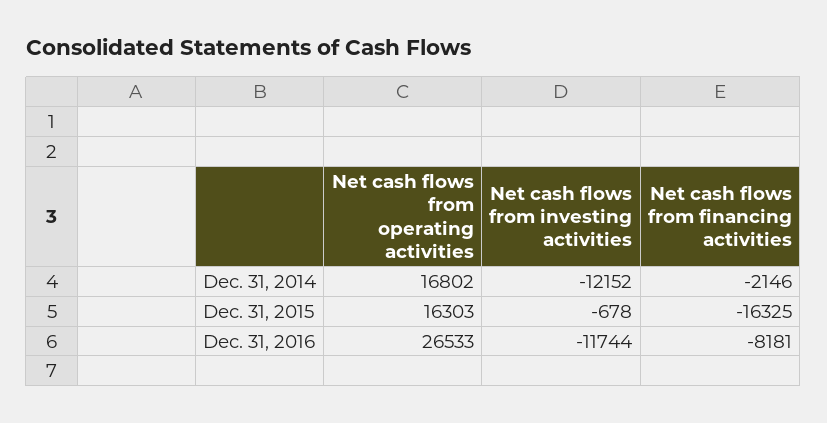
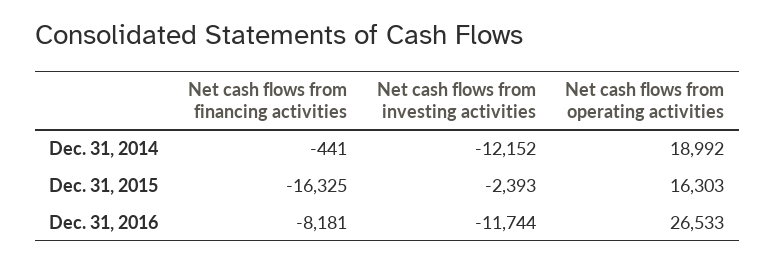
  {
    "Net cash flows from operating activities": {
-     "Dec. 31, 2014": 16802,
+     "Dec. 31, 2014": 18992,
      "Dec. 31, 2015": 16303,
      "Dec. 31, 2016": 26533
    },
    "Net cash flows from investing activities": {
      "Dec. 31, 2014": -12152,
-     "Dec. 31, 2015": -678,
+     "Dec. 31, 2015": -2393,
      "Dec. 31, 2016": -11744
    },
    "Net cash flows from financing activities": {
-     "Dec. 31, 2014": -2146,
+     "Dec. 31, 2014": -441,
      "Dec. 31, 2015": -16325,
      "Dec. 31, 2016": -8181
    }
  }

